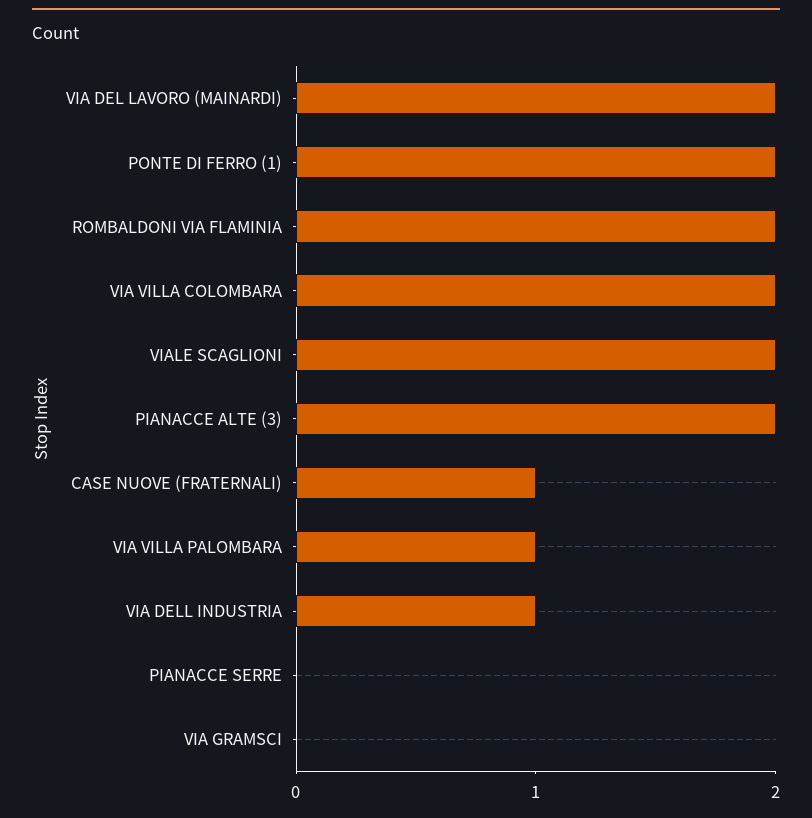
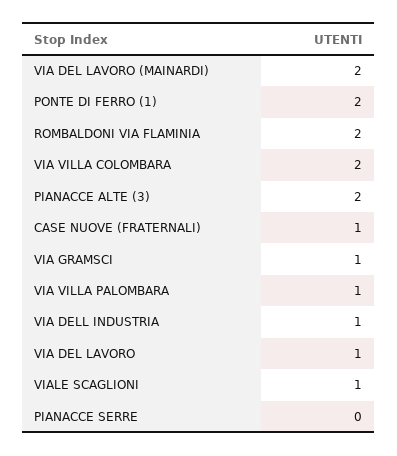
  {
    "VIA DEL LAVORO (MAINARDI)": 2,
    "PONTE DI FERRO (1)": 2,
    "ROMBALDONI VIA FLAMINIA": 2,
    "VIA VILLA COLOMBARA": 2,
-   "VIALE SCAGLIONI": 2,
+   "VIALE SCAGLIONI": 1,
    "PIANACCE ALTE (3)": 2,
    "CASE NUOVE (FRATERNALI)": 1,
    "VIA VILLA PALOMBARA": 1,
    "VIA DELL INDUSTRIA": 1,
    "PIANACCE SERRE": 0,
-   "VIA GRAMSCI": 0
+   "VIA GRAMSCI": 1,
+   "VIA DEL LAVORO": 1
  }

